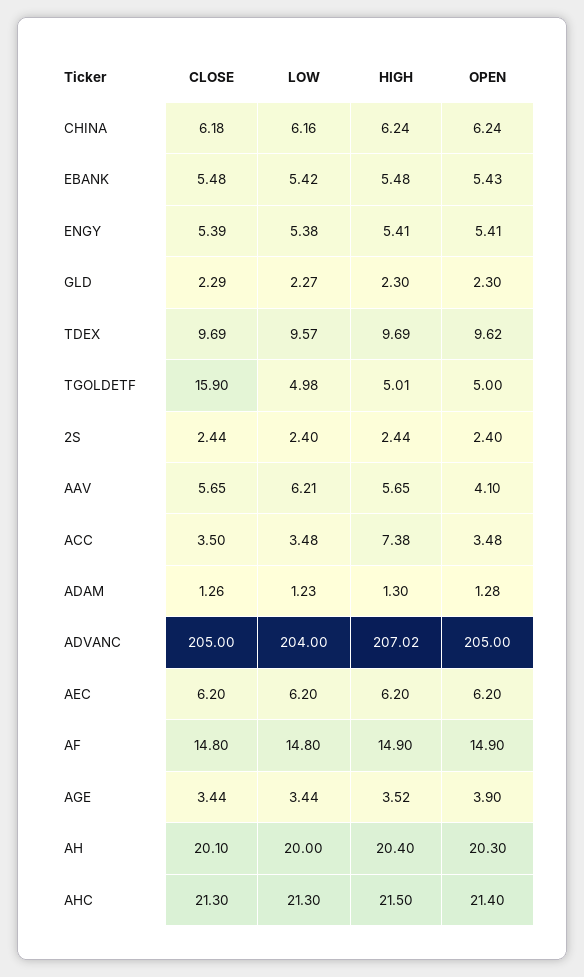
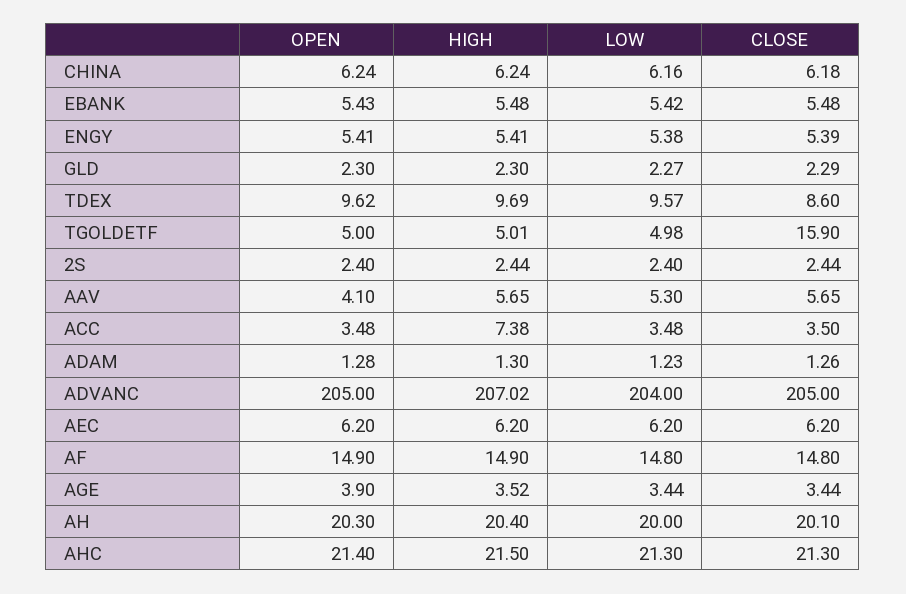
  {
    "CLOSE": {
      "CHINA": 6.18,
      "EBANK": 5.48,
      "ENGY": 5.39,
      "GLD": 2.29,
-     "TDEX": 9.69,
+     "TDEX": 8.6,
      "TGOLDETF": 15.9,
      "2S": 2.44,
      "AAV": 5.65,
      "ACC": 3.5,
      "ADAM": 1.26,
      "ADVANC": 205,
      "AEC": 6.2,
      "AF": 14.8,
      "AGE": 3.44,
      "AH": 20.1,
      "AHC": 21.3
    },
    "LOW": {
      "CHINA": 6.16,
      "EBANK": 5.42,
      "ENGY": 5.38,
      "GLD": 2.27,
      "TDEX": 9.57,
      "TGOLDETF": 4.98,
      "2S": 2.4,
-     "AAV": 6.21,
+     "AAV": 5.3,
      "ACC": 3.48,
      "ADAM": 1.23,
      "ADVANC": 204,
      "AEC": 6.2,
      "AF": 14.8,
      "AGE": 3.44,
      "AH": 20,
      "AHC": 21.3
    },
    "HIGH": {
      "CHINA": 6.24,
      "EBANK": 5.48,
      "ENGY": 5.41,
      "GLD": 2.3,
      "TDEX": 9.69,
      "TGOLDETF": 5.01,
      "2S": 2.44,
      "AAV": 5.65,
      "ACC": 7.38,
      "ADAM": 1.3,
      "ADVANC": 207.02,
      "AEC": 6.2,
      "AF": 14.9,
      "AGE": 3.52,
      "AH": 20.4,
      "AHC": 21.5
    },
    "OPEN": {
      "CHINA": 6.24,
      "EBANK": 5.43,
      "ENGY": 5.41,
      "GLD": 2.3,
      "TDEX": 9.62,
      "TGOLDETF": 5,
      "2S": 2.4,
      "AAV": 4.1,
      "ACC": 3.48,
      "ADAM": 1.28,
      "ADVANC": 205,
      "AEC": 6.2,
      "AF": 14.9,
      "AGE": 3.9,
      "AH": 20.3,
      "AHC": 21.4
    }
  }

